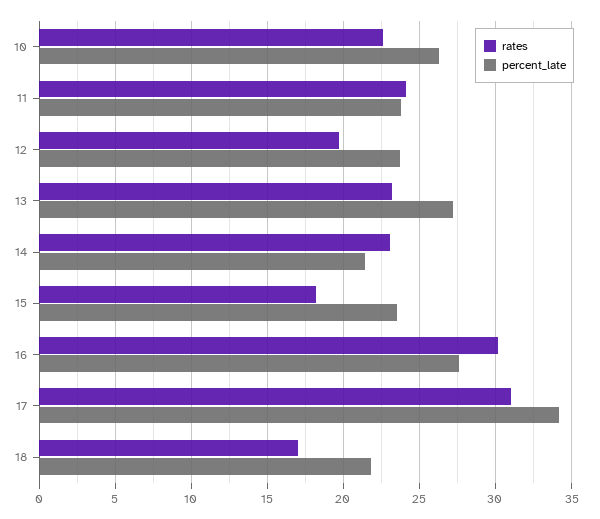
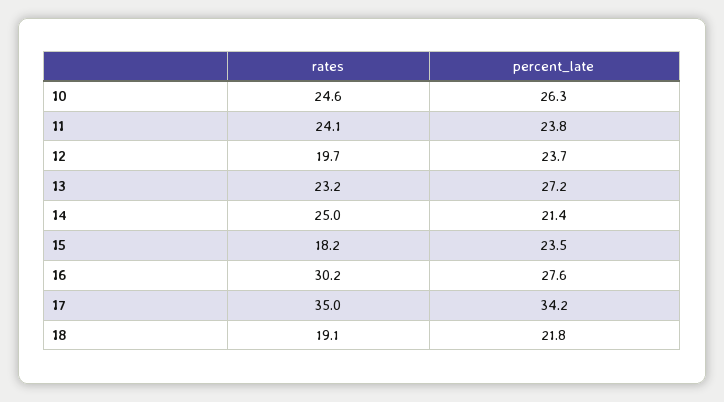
  {
    "rates": {
-     "10": 22.5,
+     "10": 24.6,
      "11": 24.1,
      "12": 19.7,
      "13": 23.2,
-     "14": 23,
+     "14": 25,
      "15": 18.2,
      "16": 30.2,
-     "17": 31,
+     "17": 35,
-     "18": 17
+     "18": 19.1
    },
    "percent_late": {
      "10": 26.3,
      "11": 23.8,
      "12": 23.7,
      "13": 27.2,
      "14": 21.4,
      "15": 23.5,
      "16": 27.6,
      "17": 34.2,
      "18": 21.8
    }
  }

